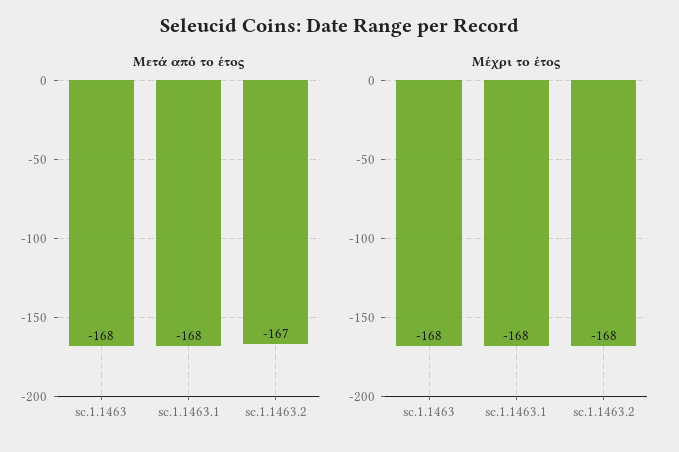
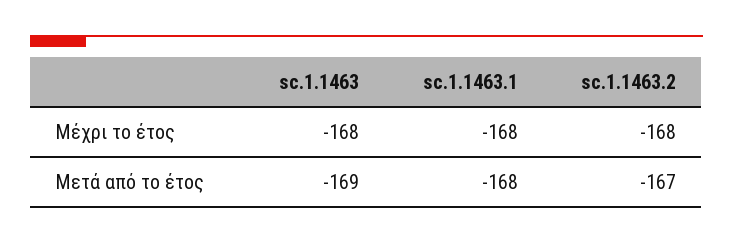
  {
    "Μετά από το έτος": {
-     "sc.1.1463": -168,
+     "sc.1.1463": -169,
      "sc.1.1463.1": -168,
      "sc.1.1463.2": -167
    },
    "Μέχρι το έτος": {
      "sc.1.1463": -168,
      "sc.1.1463.1": -168,
      "sc.1.1463.2": -168
    }
  }

